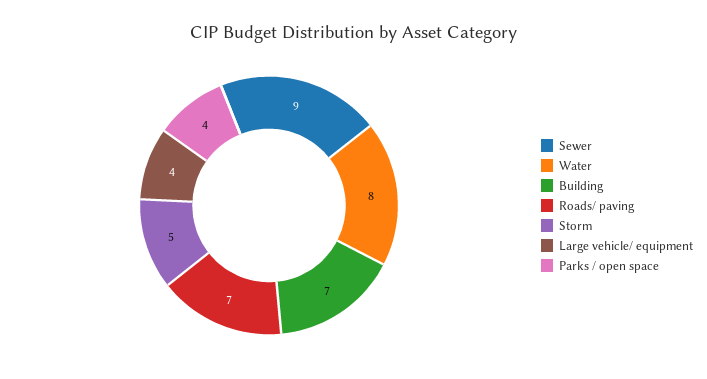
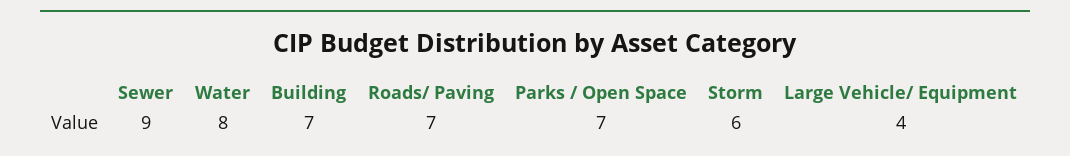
  {
    "Sewer": 9,
    "Water": 8,
    "Building": 7,
    "Roads/ paving": 7,
-   "Storm": 5,
+   "Storm": 6,
    "Large vehicle/ equipment": 4,
-   "Parks / open space": 4
+   "Parks / open space": 7
  }

